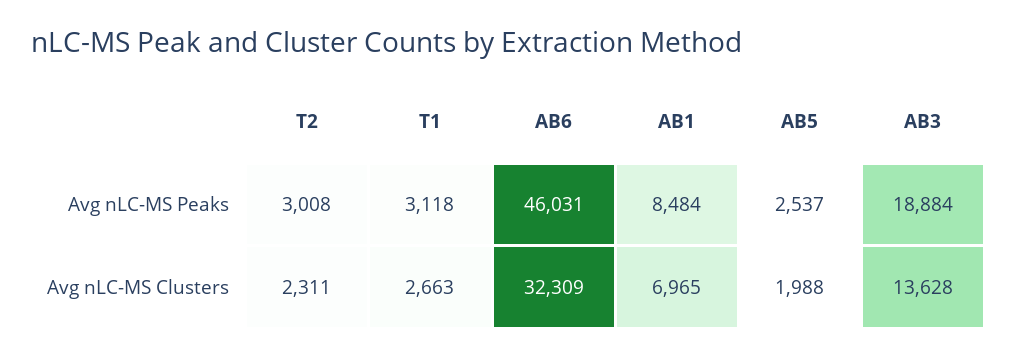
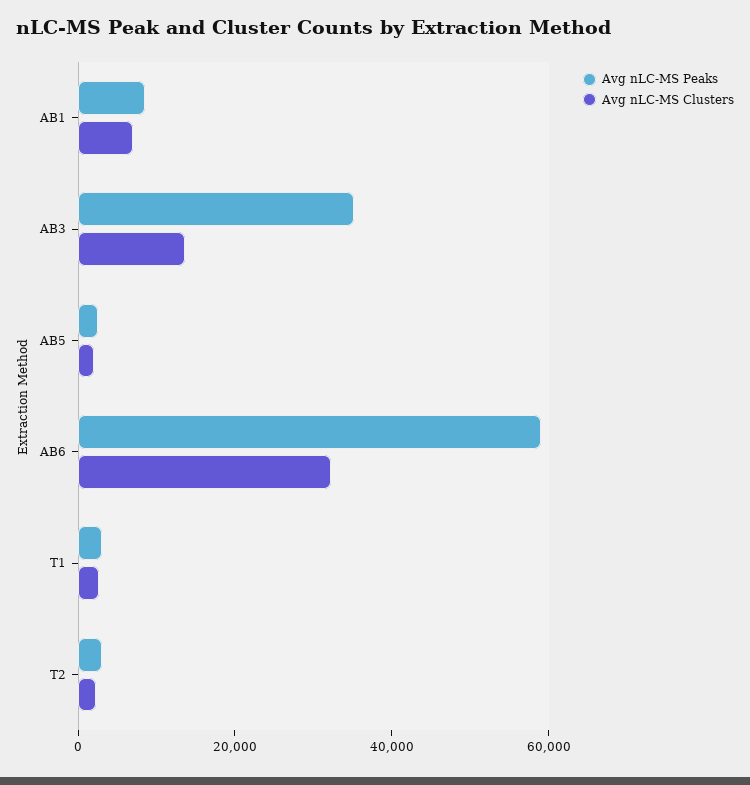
  {
    "Avg nLC-MS Peaks": {
      "T2": 3008,
      "T1": 3118,
-     "AB6": 46031,
+     "AB6": 60000,
      "AB1": 8484,
      "AB5": 2537,
-     "AB3": 18884
+     "AB3": 35000
    },
    "Avg nLC-MS Clusters": {
      "T2": 2311,
      "T1": 2663,
      "AB6": 32309,
      "AB1": 6965,
      "AB5": 1988,
      "AB3": 13628
    }
  }

